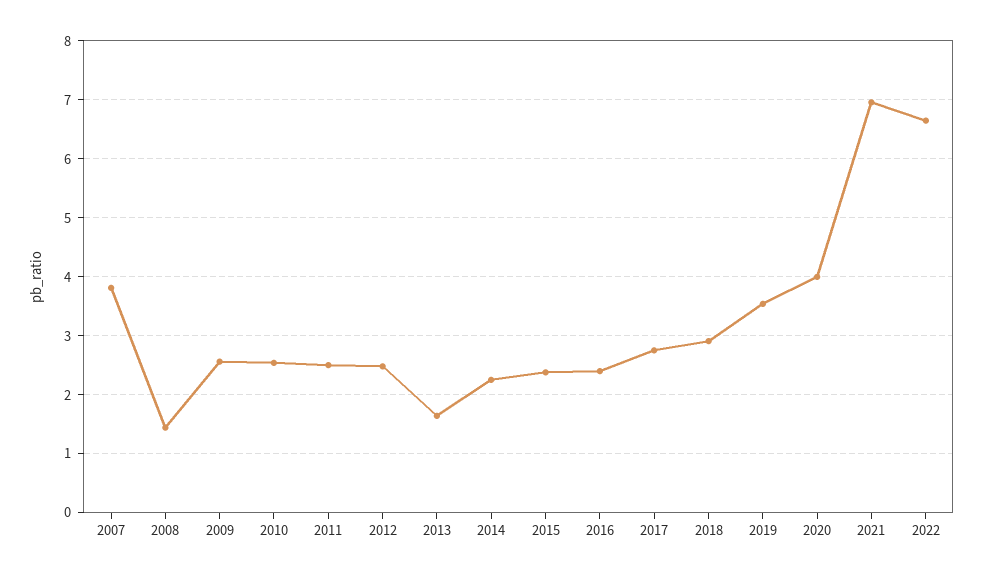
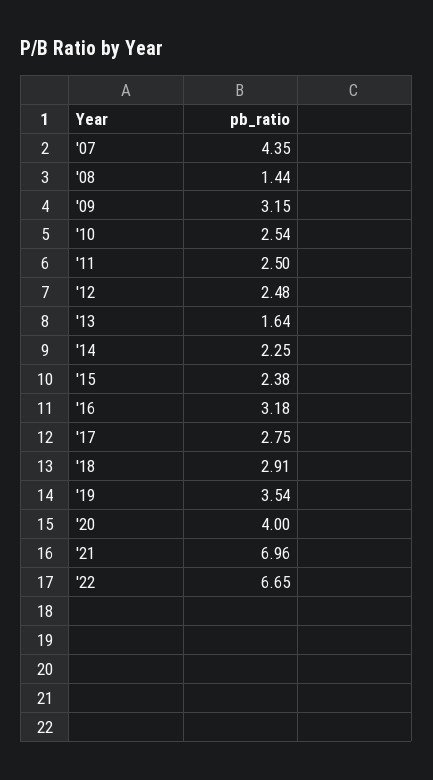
  {
-   "2007": 3.8,
+   "2007": 4.35,
    "2008": 1.44,
-   "2009": 2.6,
+   "2009": 3.15,
    "2010": 2.54,
    "2011": 2.5,
    "2012": 2.48,
    "2013": 1.64,
    "2014": 2.25,
    "2015": 2.38,
-   "2016": 2.4,
+   "2016": 3.18,
    "2017": 2.75,
    "2018": 2.91,
    "2019": 3.54,
    "2020": 4,
    "2021": 6.96,
    "2022": 6.65
  }

